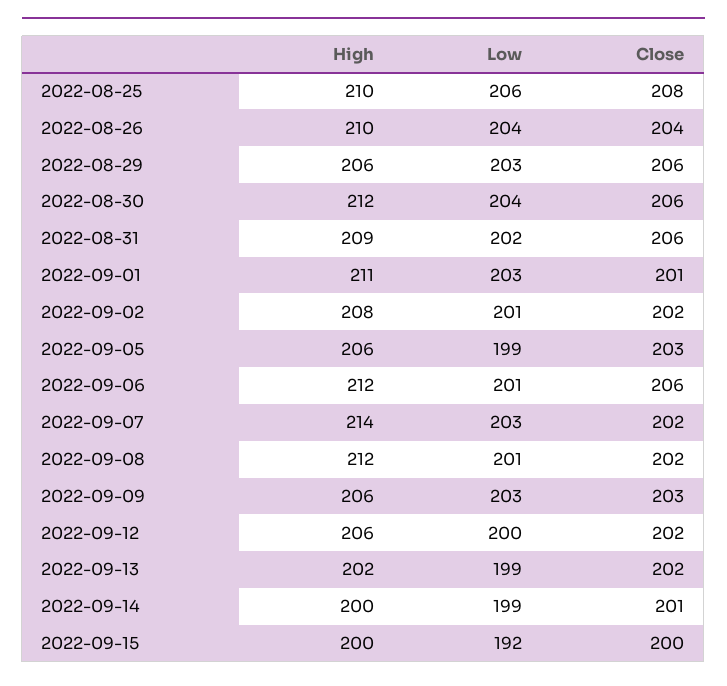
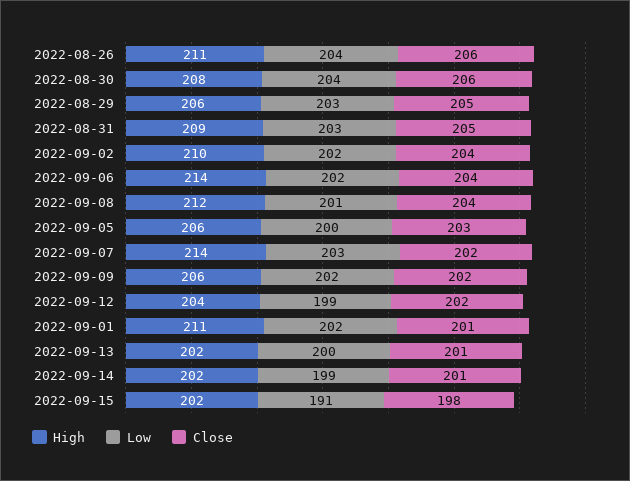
  {
    "High": {
-     "2022-08-25": 210,
-     "2022-08-26": 210,
+     "2022-08-26": 211,
      "2022-08-29": 206,
-     "2022-08-30": 212,
+     "2022-08-30": 208,
      "2022-08-31": 209,
      "2022-09-01": 211,
-     "2022-09-02": 208,
+     "2022-09-02": 210,
      "2022-09-05": 206,
-     "2022-09-06": 212,
+     "2022-09-06": 214,
      "2022-09-07": 214,
      "2022-09-08": 212,
      "2022-09-09": 206,
-     "2022-09-12": 206,
+     "2022-09-12": 204,
      "2022-09-13": 202,
-     "2022-09-14": 200,
+     "2022-09-14": 202,
-     "2022-09-15": 200
+     "2022-09-15": 202
    },
    "Low": {
-     "2022-08-25": 206,
      "2022-08-26": 204,
      "2022-08-29": 203,
      "2022-08-30": 204,
-     "2022-08-31": 202,
+     "2022-08-31": 203,
-     "2022-09-01": 203,
+     "2022-09-01": 202,
-     "2022-09-02": 201,
+     "2022-09-02": 202,
-     "2022-09-05": 199,
+     "2022-09-05": 200,
-     "2022-09-06": 201,
+     "2022-09-06": 202,
      "2022-09-07": 203,
      "2022-09-08": 201,
-     "2022-09-09": 203,
+     "2022-09-09": 202,
-     "2022-09-12": 200,
+     "2022-09-12": 199,
-     "2022-09-13": 199,
+     "2022-09-13": 200,
      "2022-09-14": 199,
-     "2022-09-15": 192
+     "2022-09-15": 191
    },
    "Close": {
-     "2022-08-25": 208,
-     "2022-08-26": 204,
+     "2022-08-26": 206,
-     "2022-08-29": 206,
+     "2022-08-29": 205,
      "2022-08-30": 206,
-     "2022-08-31": 206,
+     "2022-08-31": 205,
      "2022-09-01": 201,
-     "2022-09-02": 202,
+     "2022-09-02": 204,
      "2022-09-05": 203,
-     "2022-09-06": 206,
+     "2022-09-06": 204,
      "2022-09-07": 202,
-     "2022-09-08": 202,
+     "2022-09-08": 204,
-     "2022-09-09": 203,
+     "2022-09-09": 202,
      "2022-09-12": 202,
-     "2022-09-13": 202,
+     "2022-09-13": 201,
      "2022-09-14": 201,
-     "2022-09-15": 200
+     "2022-09-15": 198
    }
  }

